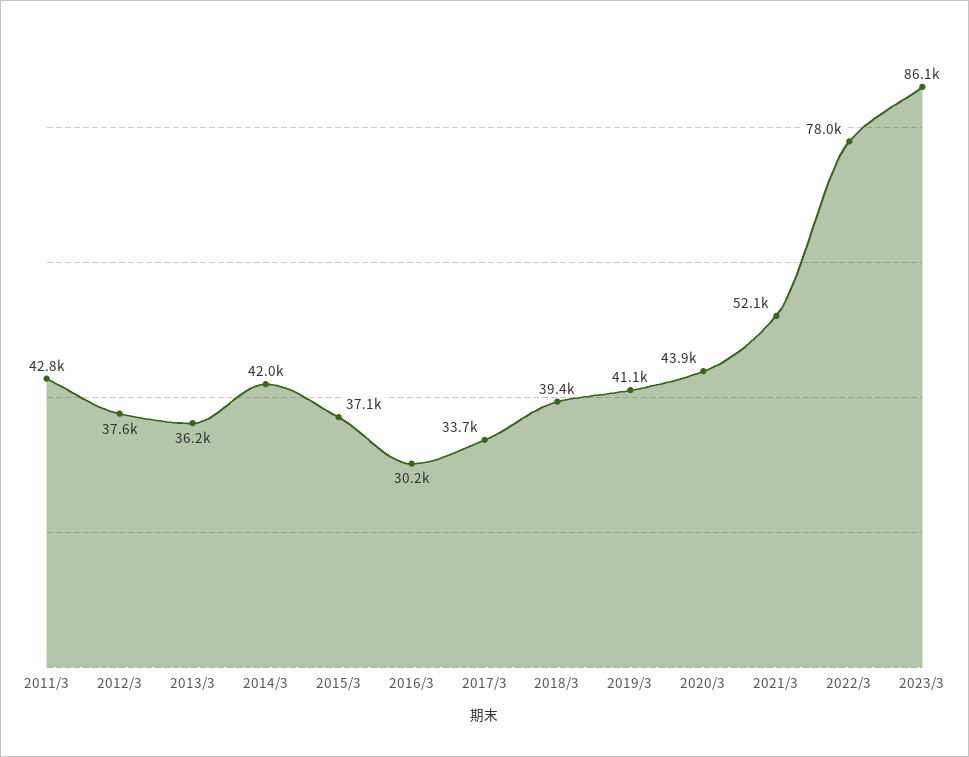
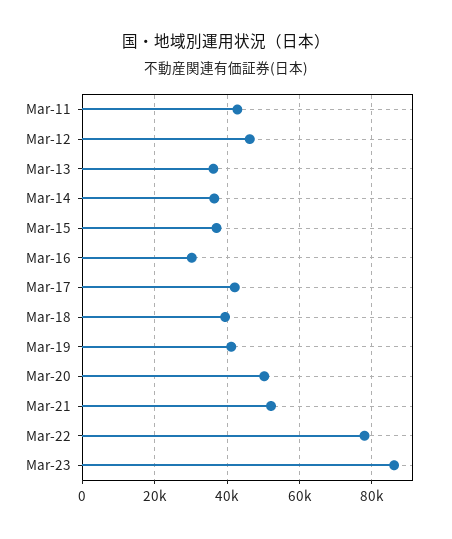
  {
    "2011/3": 42800,
-   "2012/3": 37600,
+   "2012/3": 46000,
    "2013/3": 36200,
-   "2014/3": 42000,
+   "2014/3": 36000,
    "2015/3": 37100,
    "2016/3": 30200,
-   "2017/3": 33700,
+   "2017/3": 42000,
    "2018/3": 39400,
    "2019/3": 41100,
-   "2020/3": 43900,
+   "2020/3": 50000,
    "2021/3": 52100,
    "2022/3": 78000,
    "2023/3": 86100
  }

